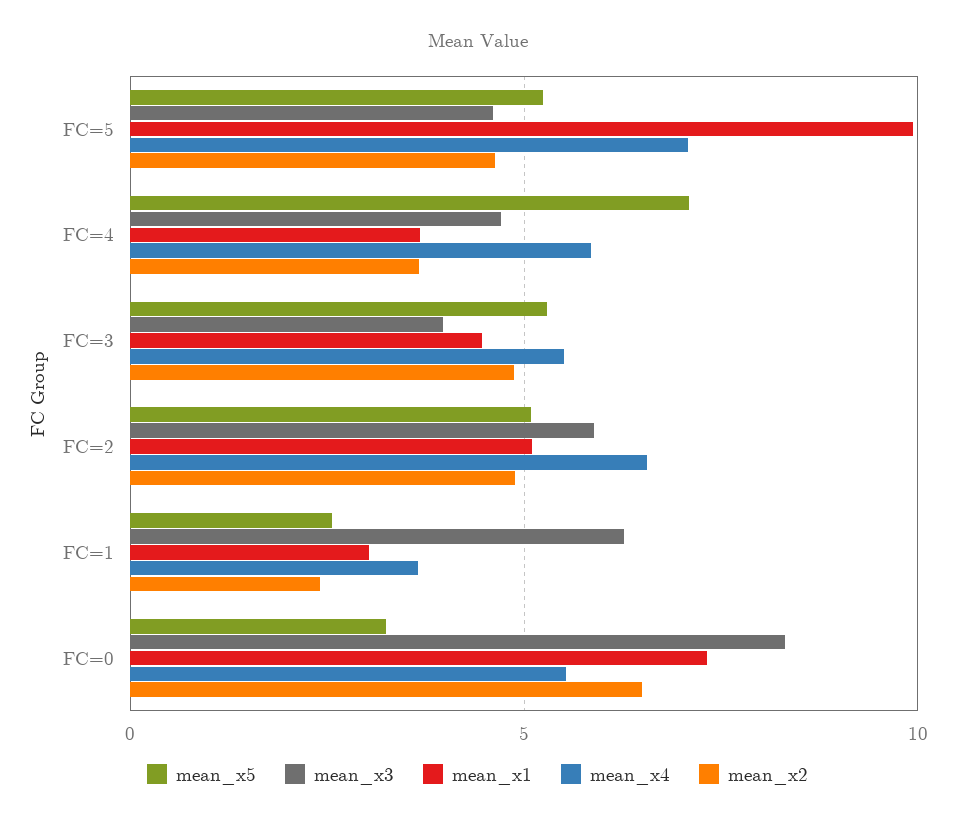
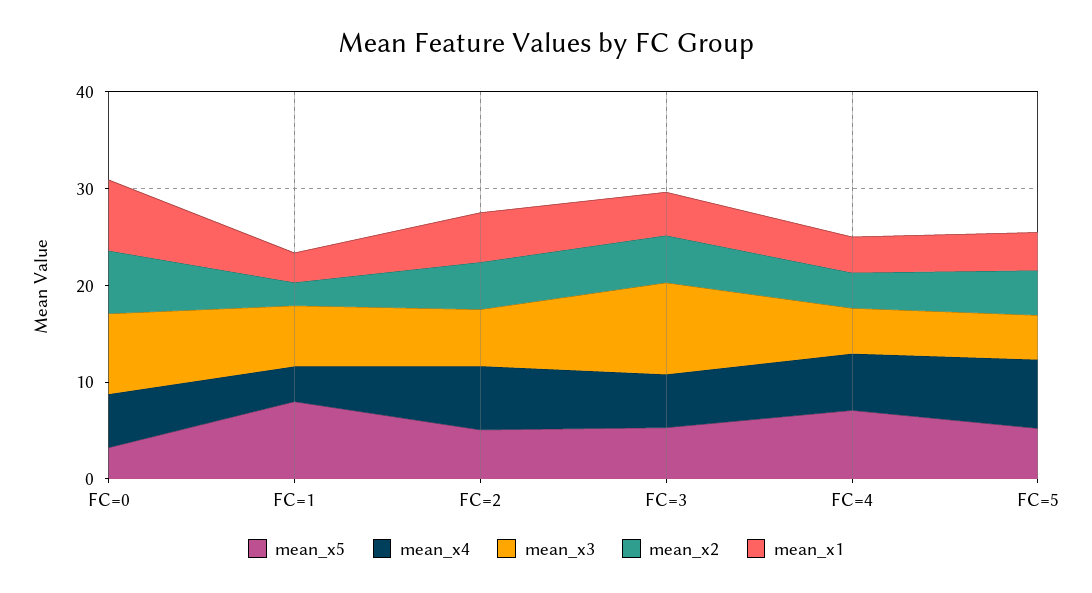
  {
    "mean_x5": {
      "FC=5": 5,
      "FC=4": 7,
      "FC=3": 5.5,
      "FC=2": 5,
-     "FC=1": 2.5,
+     "FC=1": 8,
      "FC=0": 3
    },
    "mean_x3": {
      "FC=5": 4.5,
      "FC=4": 4.5,
-     "FC=3": 4,
+     "FC=3": 10,
      "FC=2": 6,
      "FC=1": 6.5,
      "FC=0": 8.5
    },
    "mean_x1": {
-     "FC=5": 10,
+     "FC=5": 4,
      "FC=4": 3.5,
      "FC=3": 4.5,
      "FC=2": 5,
      "FC=1": 3,
      "FC=0": 7.5
    },
    "mean_x4": {
      "FC=5": 7,
      "FC=4": 6,
      "FC=3": 5.5,
      "FC=2": 6.5,
      "FC=1": 3.5,
      "FC=0": 5.5
    },
    "mean_x2": {
      "FC=5": 4.5,
      "FC=4": 3.5,
      "FC=3": 5,
      "FC=2": 5,
      "FC=1": 2.5,
      "FC=0": 6.5
    }
  }

